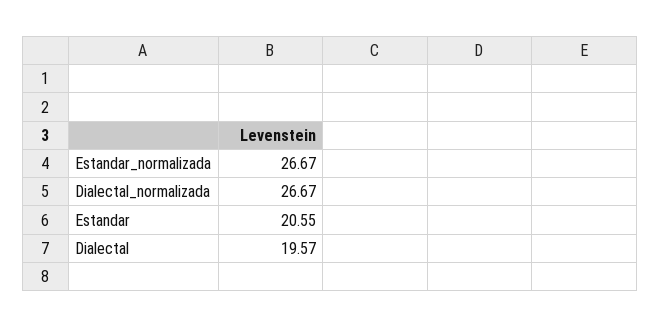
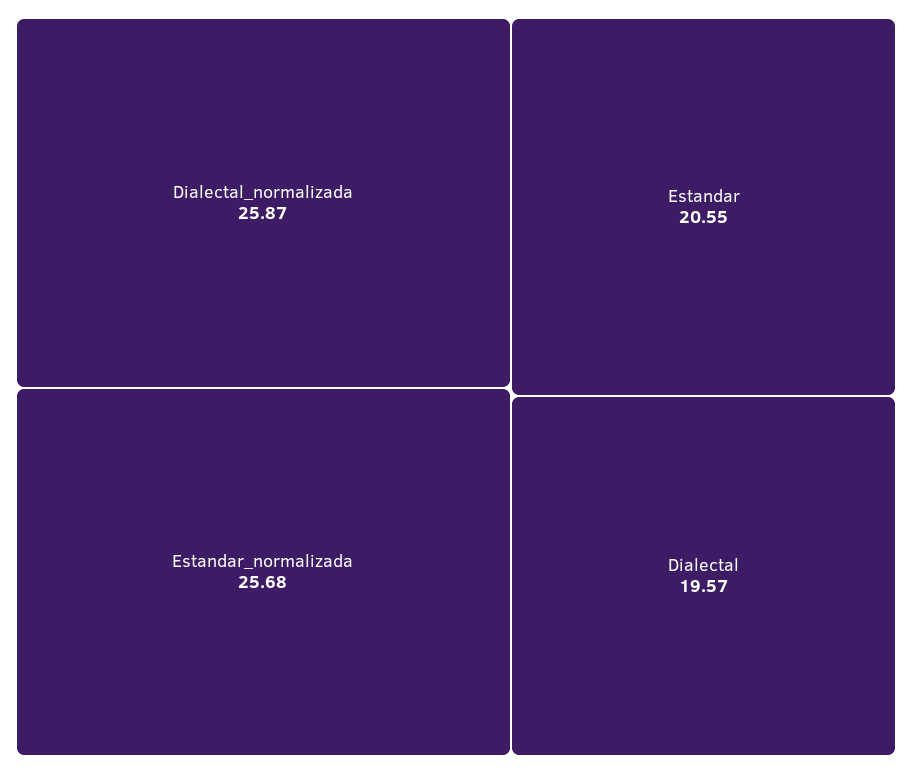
  {
-   "Estandar_normalizada": 26.67,
+   "Estandar_normalizada": 25.68,
-   "Dialectal_normalizada": 26.67,
+   "Dialectal_normalizada": 25.87,
    "Estandar": 20.55,
    "Dialectal": 19.57
  }

